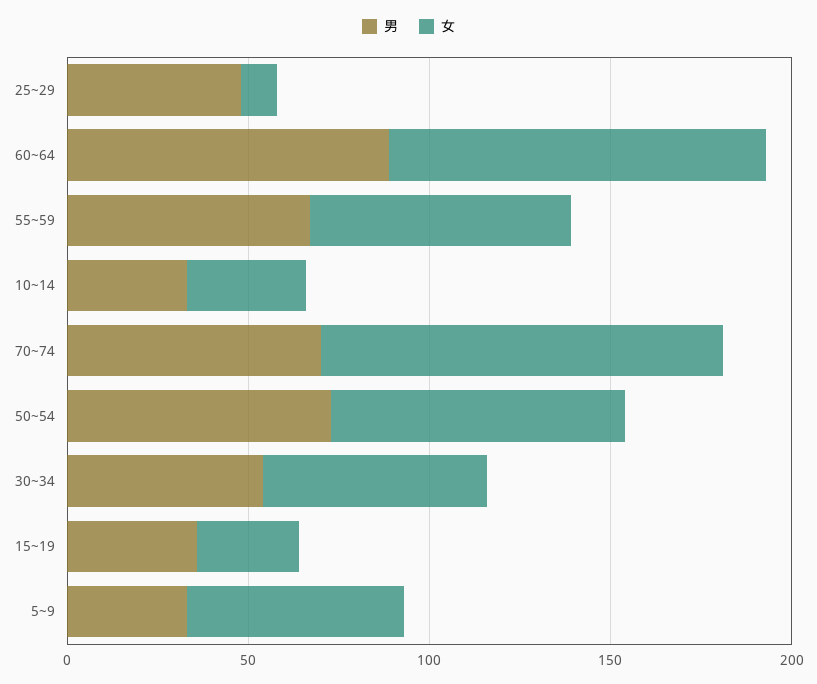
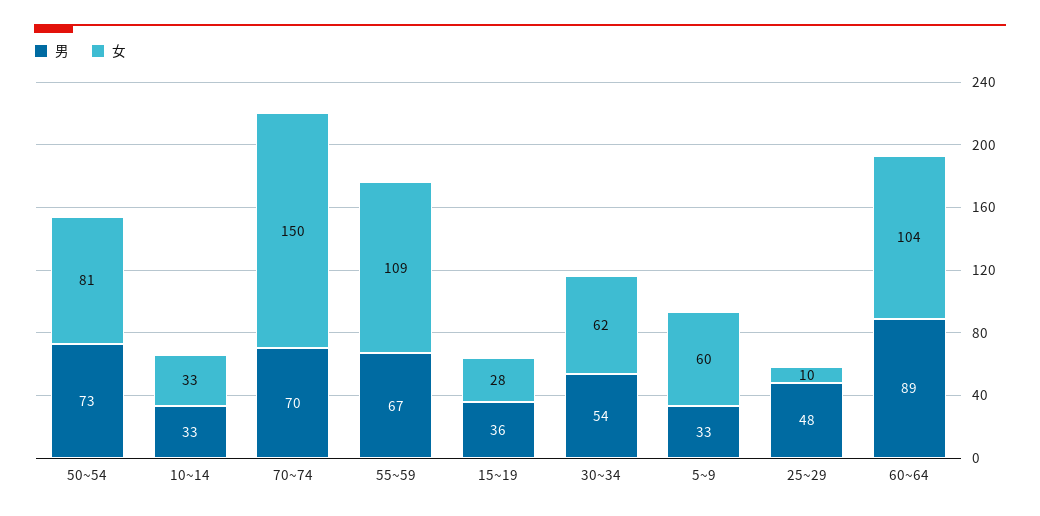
  {
    "男": {
      "25~29": 48,
      "60~64": 89,
      "55~59": 67,
      "10~14": 33,
      "70~74": 70,
      "50~54": 73,
      "30~34": 54,
      "15~19": 36,
      "5~9": 33
    },
    "女": {
      "25~29": 10,
      "60~64": 104,
-     "55~59": 70,
+     "55~59": 109,
      "10~14": 33,
-     "70~74": 110,
+     "70~74": 150,
      "50~54": 81,
      "30~34": 62,
      "15~19": 28,
      "5~9": 60
    }
  }

